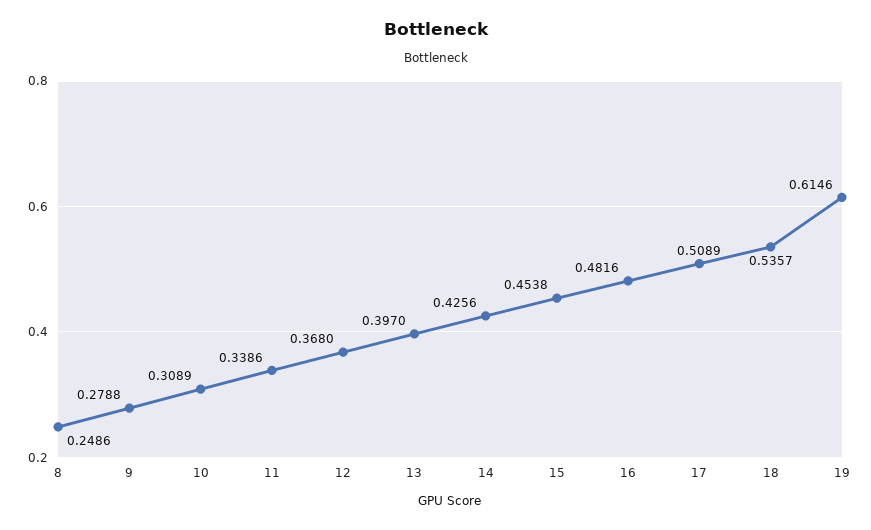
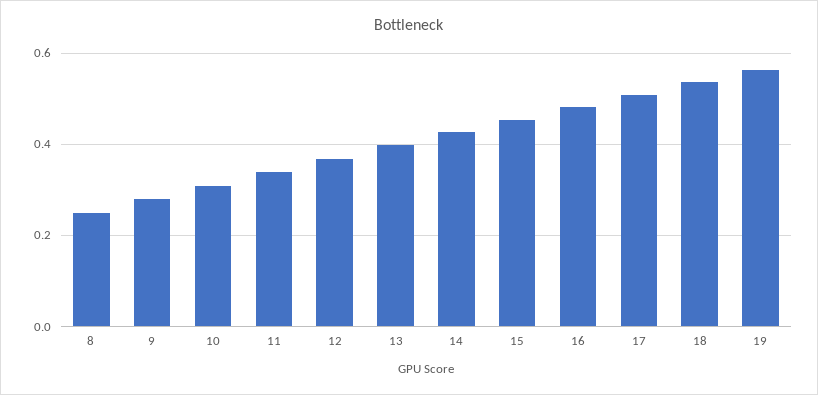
  {
    "8": 0.2486,
    "9": 0.2788,
    "10": 0.3089,
    "11": 0.3386,
    "12": 0.368,
    "13": 0.397,
    "14": 0.4256,
    "15": 0.4538,
    "16": 0.4816,
    "17": 0.5089,
    "18": 0.5357,
-   "19": 0.6146
+   "19": 0.56
  }

